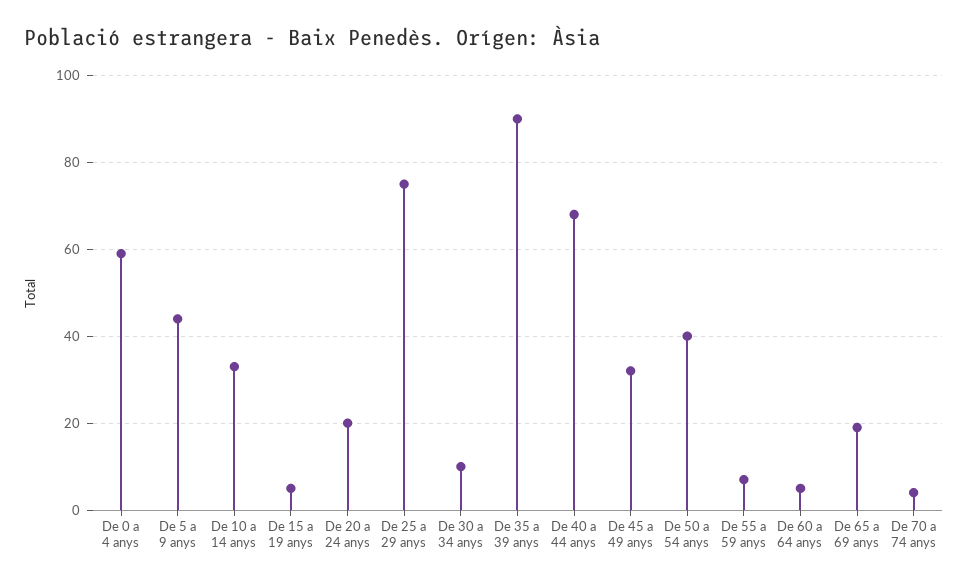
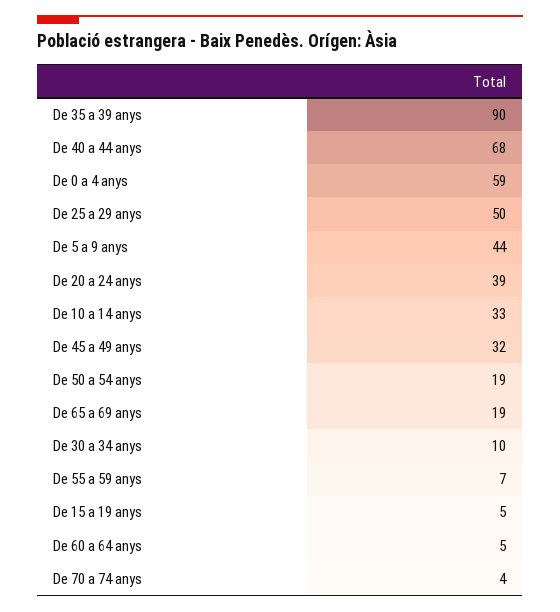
  {
    "De 0 a 4 anys": 59,
    "De 5 a 9 anys": 44,
    "De 10 a 14 anys": 33,
    "De 15 a 19 anys": 5,
-   "De 20 a 24 anys": 20,
+   "De 20 a 24 anys": 39,
-   "De 25 a 29 anys": 75,
+   "De 25 a 29 anys": 50,
    "De 30 a 34 anys": 10,
    "De 35 a 39 anys": 90,
    "De 40 a 44 anys": 68,
    "De 45 a 49 anys": 32,
-   "De 50 a 54 anys": 40,
+   "De 50 a 54 anys": 19,
    "De 55 a 59 anys": 7,
    "De 60 a 64 anys": 5,
    "De 65 a 69 anys": 19,
    "De 70 a 74 anys": 4
  }

